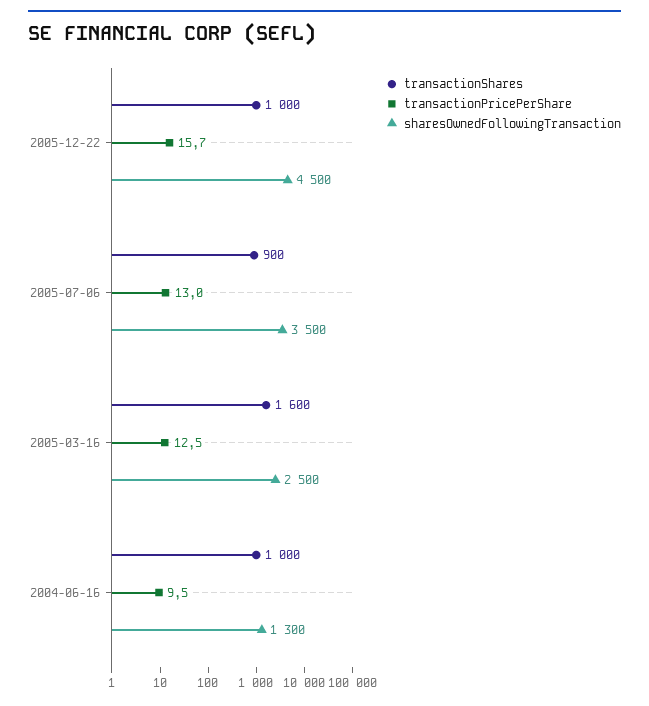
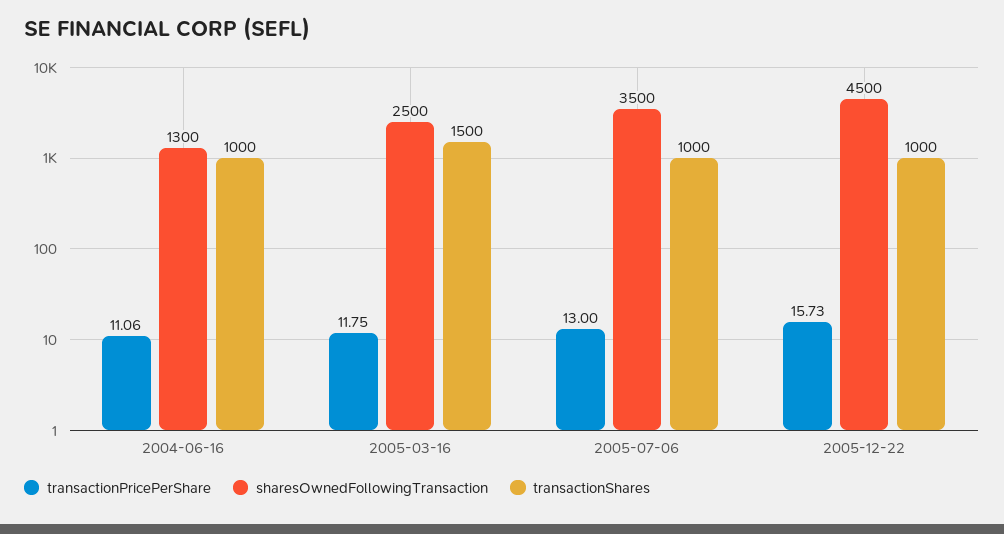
  {
    "transactionShares": {
      "2005-12-22": 1000,
-     "2005-07-06": 900,
+     "2005-07-06": 1000,
-     "2005-03-16": 1600,
+     "2005-03-16": 1500,
      "2004-06-16": 1000
    },
    "transactionPricePerShare": {
      "2005-12-22": 15.73,
      "2005-07-06": 13,
-     "2005-03-16": 12.5,
+     "2005-03-16": 11.75,
-     "2004-06-16": 9.5
+     "2004-06-16": 11.06
    },
    "sharesOwnedFollowingTransaction": {
      "2005-12-22": 4500,
      "2005-07-06": 3500,
      "2005-03-16": 2500,
      "2004-06-16": 1300
    }
  }

